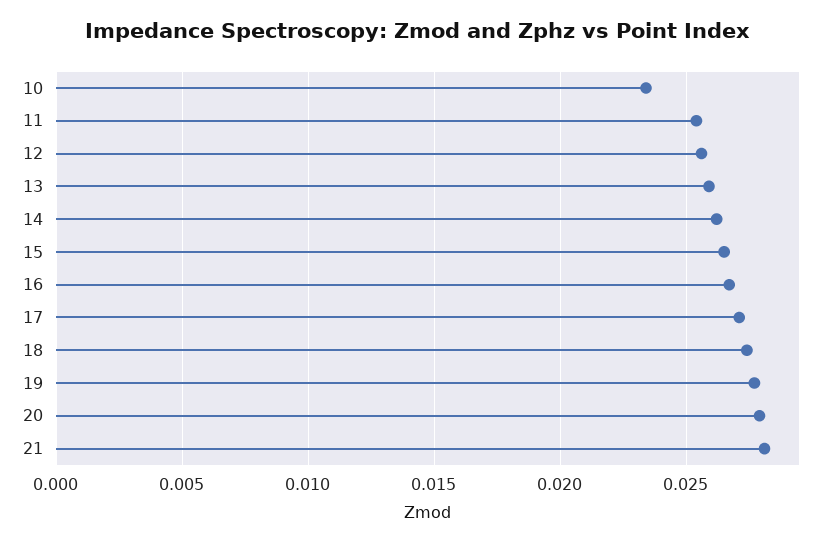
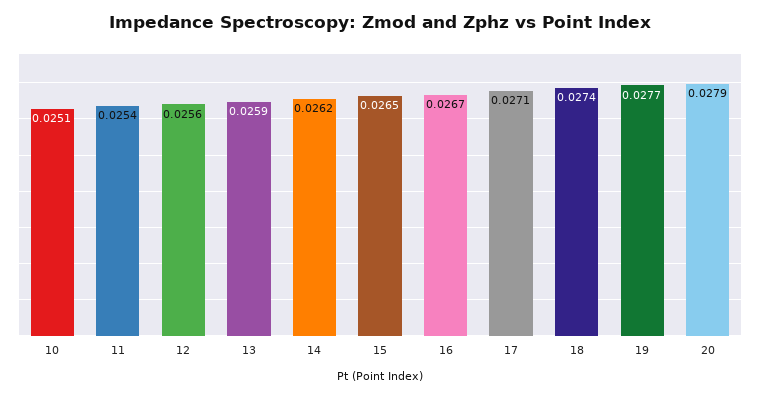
  {
-   "10": 0.0235,
+   "10": 0.0251,
    "11": 0.0254,
    "12": 0.0256,
    "13": 0.0259,
    "14": 0.0262,
    "15": 0.0265,
    "16": 0.0267,
    "17": 0.0271,
    "18": 0.0274,
    "19": 0.0277,
-   "20": 0.0279,
+   "20": 0.0279
-   "21": 0.028
  }

